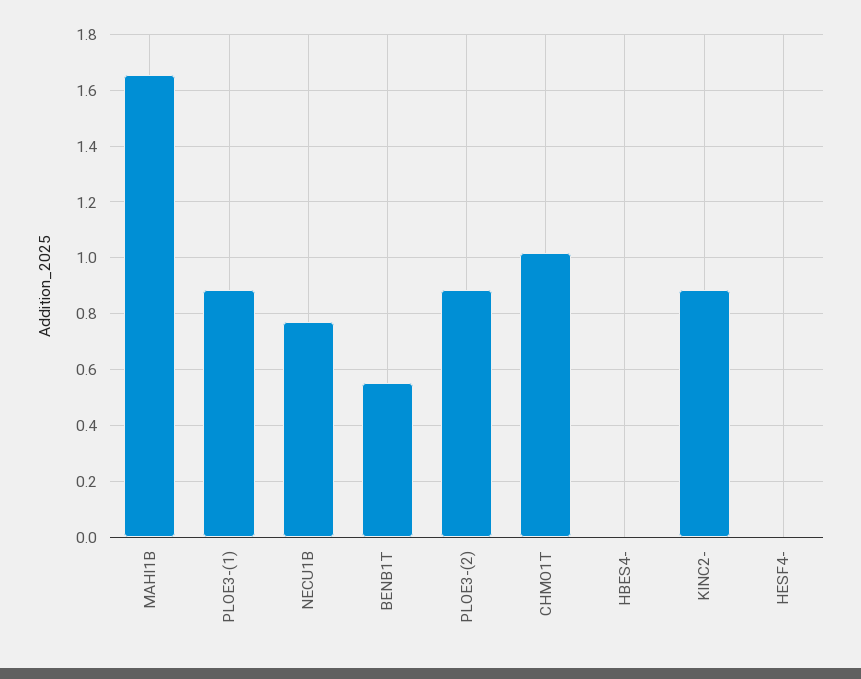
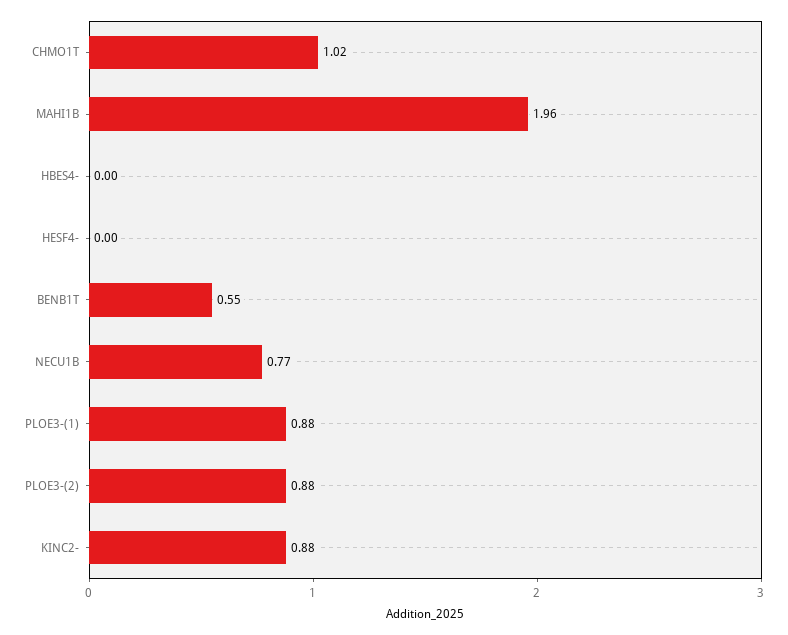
  {
-   "MAHI1B": 1.65,
+   "MAHI1B": 1.96,
    "PLOE3-(1)": 0.88,
    "NECU1B": 0.77,
    "BENB1T": 0.55,
    "PLOE3-(2)": 0.88,
    "CHMO1T": 1.02,
    "HBES4-": 0,
    "KINC2-": 0.88,
    "HESF4-": 0
  }

